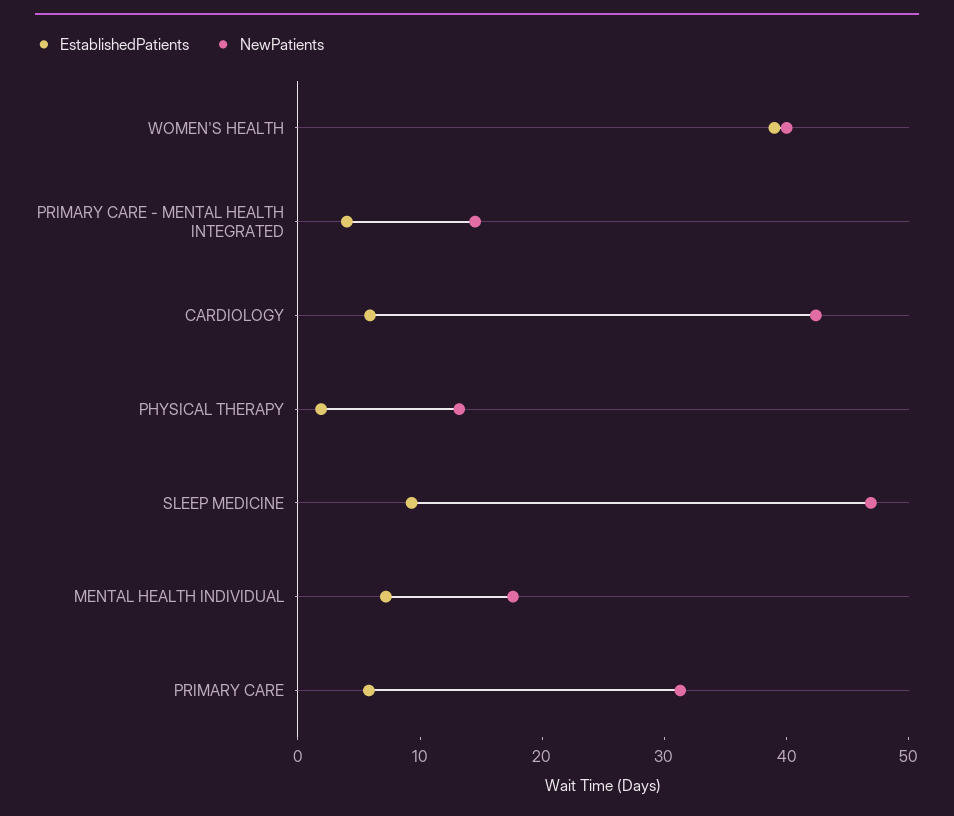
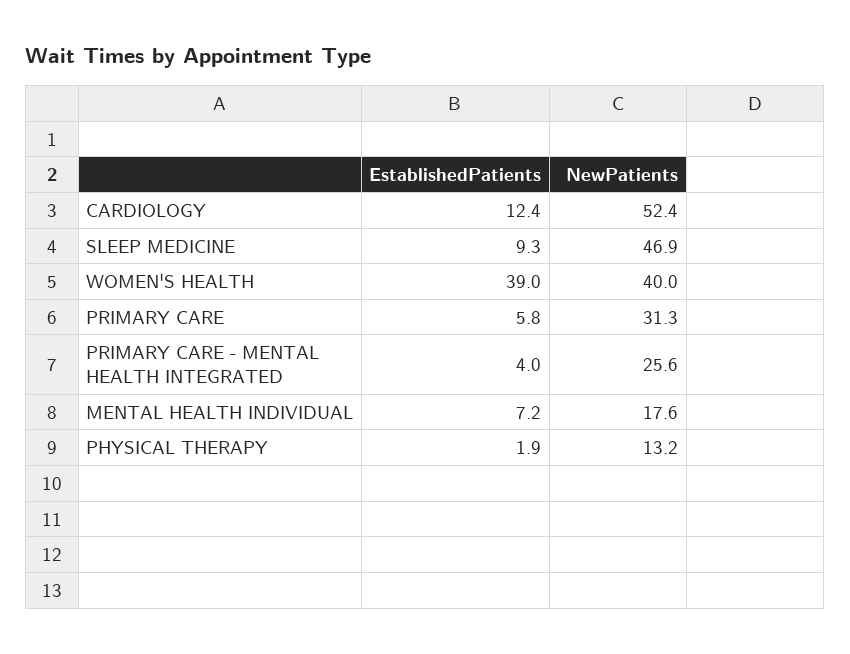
  {
    "EstablishedPatients": {
      "WOMEN'S HEALTH": 39,
      "PRIMARY CARE - MENTAL HEALTH INTEGRATED": 4,
-     "CARDIOLOGY": 6,
+     "CARDIOLOGY": 12.4,
      "PHYSICAL THERAPY": 1.9,
      "SLEEP MEDICINE": 9.3,
      "MENTAL HEALTH INDIVIDUAL": 7.2,
      "PRIMARY CARE": 5.8
    },
    "NewPatients": {
      "WOMEN'S HEALTH": 40,
-     "PRIMARY CARE - MENTAL HEALTH INTEGRATED": 14,
+     "PRIMARY CARE - MENTAL HEALTH INTEGRATED": 25.6,
-     "CARDIOLOGY": 42,
+     "CARDIOLOGY": 52.4,
      "PHYSICAL THERAPY": 13.2,
      "SLEEP MEDICINE": 46.9,
      "MENTAL HEALTH INDIVIDUAL": 17.6,
      "PRIMARY CARE": 31.3
    }
  }

